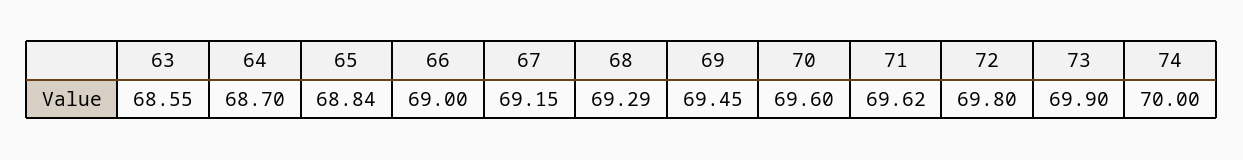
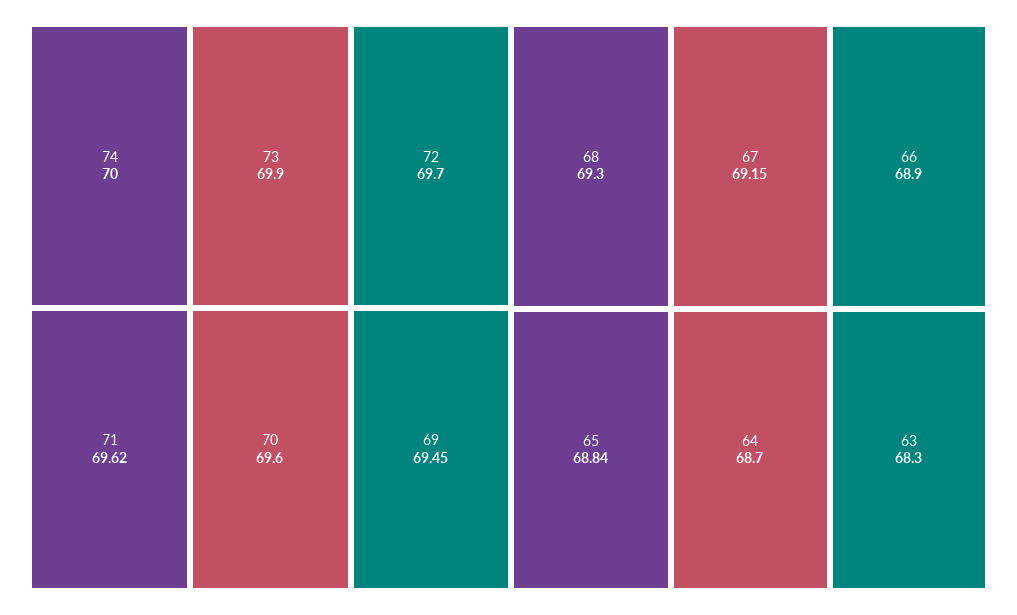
  {
-   "63": 68.55,
+   "63": 68.3,
    "64": 68.7,
    "65": 68.84,
-   "66": 69,
+   "66": 68.9,
    "67": 69.15,
-   "68": 69.29,
+   "68": 69.3,
    "69": 69.45,
    "70": 69.6,
    "71": 69.62,
-   "72": 69.8,
+   "72": 69.7,
    "73": 69.9,
    "74": 70
  }

